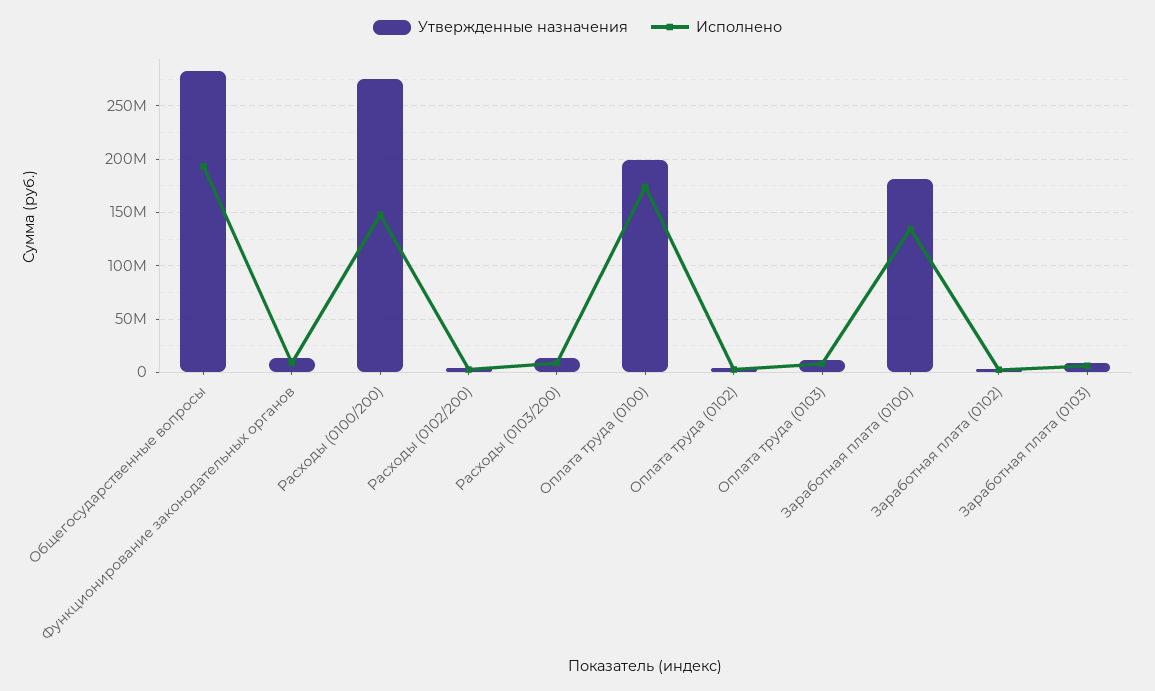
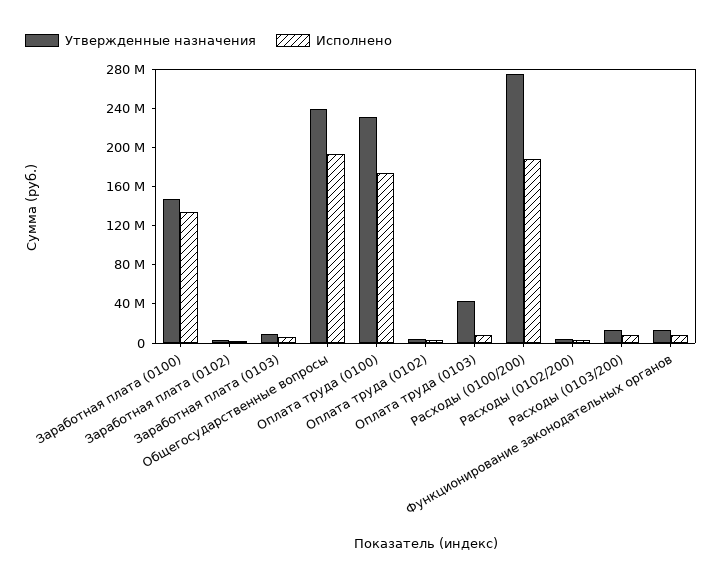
  {
    "Утвержденные назначения": {
-     "Общегосударственные вопросы": 280000000,
+     "Общегосударственные вопросы": 240000000,
      "Функционирование законодательных органов": 10000000,
      "Расходы (0100/200)": 270000000,
      "Расходы (0102/200)": 0,
      "Расходы (0103/200)": 10000000,
-     "Оплата труда (0100)": 200000000,
+     "Оплата труда (0100)": 230000000,
      "Оплата труда (0102)": 0,
-     "Оплата труда (0103)": 10000000,
+     "Оплата труда (0103)": 40000000,
-     "Заработная плата (0100)": 180000000,
+     "Заработная плата (0100)": 150000000,
      "Заработная плата (0102)": 0,
      "Заработная плата (0103)": 10000000
    },
    "Исполнено": {
      "Общегосударственные вопросы": 190000000,
      "Функционирование законодательных органов": 10000000,
-     "Расходы (0100/200)": 150000000,
+     "Расходы (0100/200)": 190000000,
      "Расходы (0102/200)": 0,
      "Расходы (0103/200)": 10000000,
      "Оплата труда (0100)": 170000000,
      "Оплата труда (0102)": 0,
      "Оплата труда (0103)": 10000000,
      "Заработная плата (0100)": 130000000,
      "Заработная плата (0102)": 0,
      "Заработная плата (0103)": 10000000
    }
  }

